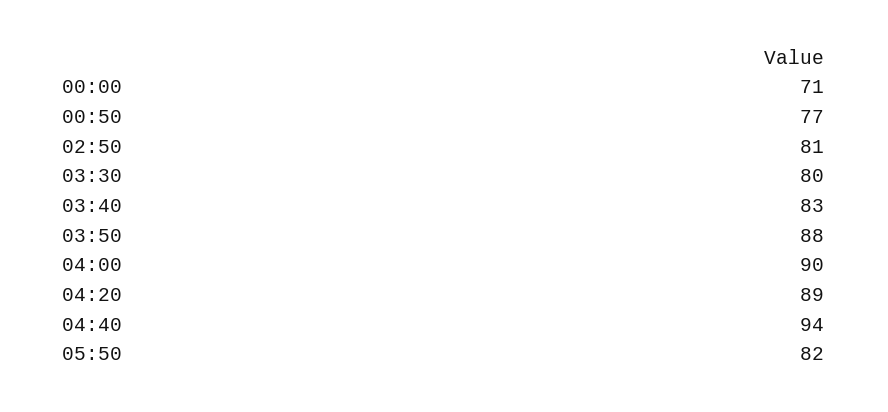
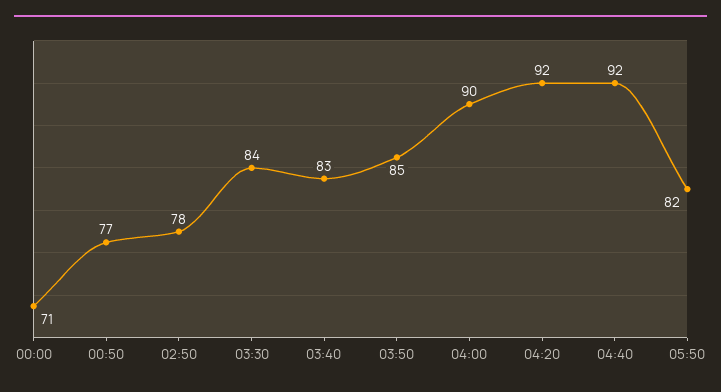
  {
    "00:00": 71,
    "00:50": 77,
-   "02:50": 81,
+   "02:50": 78,
-   "03:30": 80,
+   "03:30": 84,
    "03:40": 83,
-   "03:50": 88,
+   "03:50": 85,
    "04:00": 90,
-   "04:20": 89,
+   "04:20": 92,
-   "04:40": 94,
+   "04:40": 92,
    "05:50": 82
  }

